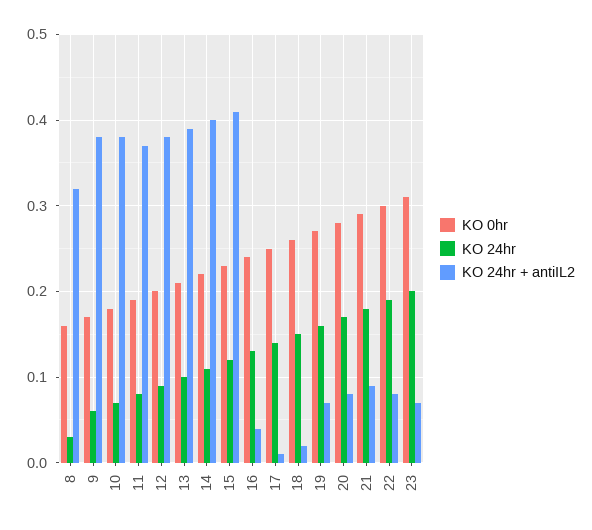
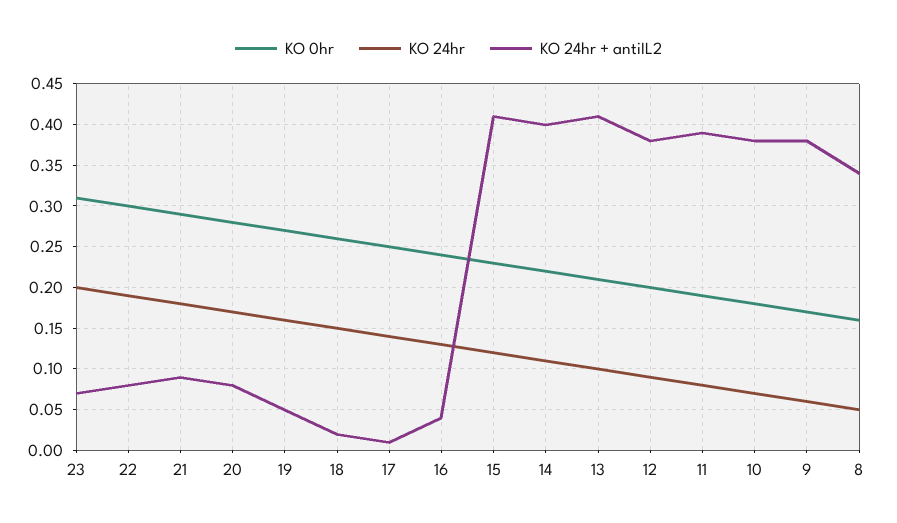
  {
    "KO 0hr": {
      "8": 0.16,
      "9": 0.17,
      "10": 0.18,
      "11": 0.19,
      "12": 0.2,
      "13": 0.21,
      "14": 0.22,
      "15": 0.23,
      "16": 0.24,
      "17": 0.25,
      "18": 0.26,
      "19": 0.27,
      "20": 0.28,
      "21": 0.29,
      "22": 0.3,
      "23": 0.31
    },
    "KO 24hr": {
-     "8": 0.03,
+     "8": 0.05,
      "9": 0.06,
      "10": 0.07,
      "11": 0.08,
      "12": 0.09,
      "13": 0.1,
      "14": 0.11,
      "15": 0.12,
      "16": 0.13,
      "17": 0.14,
      "18": 0.15,
      "19": 0.16,
      "20": 0.17,
      "21": 0.18,
      "22": 0.19,
      "23": 0.2
    },
    "KO 24hr + antiIL2": {
-     "8": 0.32,
+     "8": 0.34,
      "9": 0.38,
      "10": 0.38,
-     "11": 0.37,
+     "11": 0.39,
      "12": 0.38,
-     "13": 0.39,
+     "13": 0.41,
      "14": 0.4,
      "15": 0.41,
      "16": 0.04,
      "17": 0.01,
      "18": 0.02,
-     "19": 0.07,
+     "19": 0.05,
      "20": 0.08,
      "21": 0.09,
      "22": 0.08,
      "23": 0.07
    }
  }

